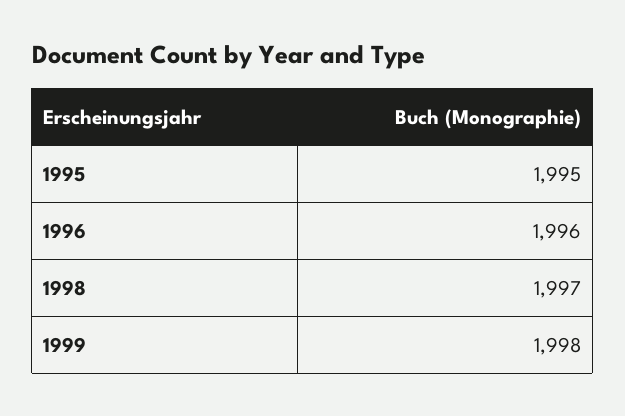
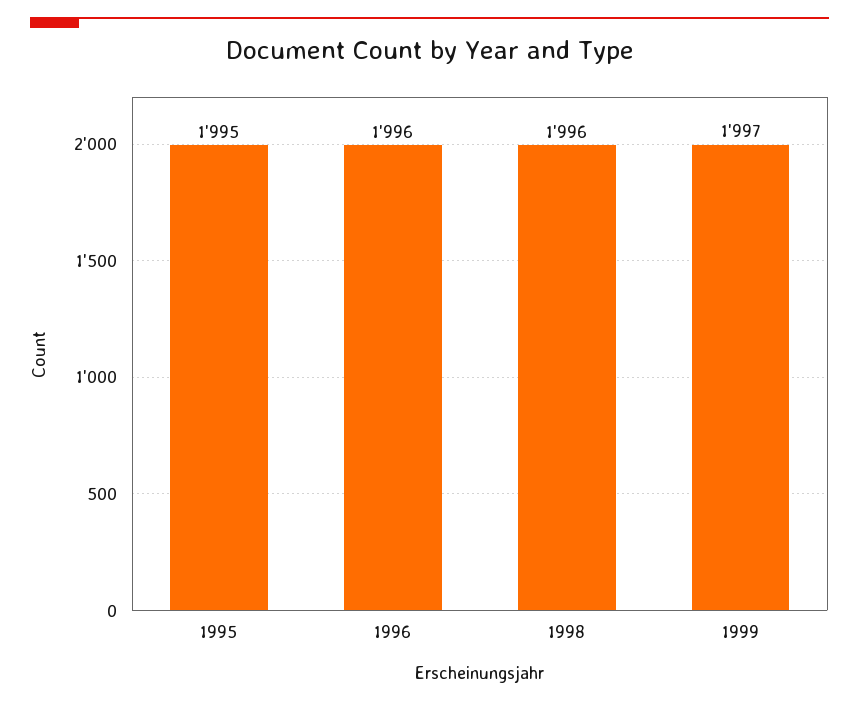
  {
    "1995": 1995,
    "1996": 1996,
-   "1998": 1997,
+   "1998": 1996,
-   "1999": 1998
+   "1999": 1997
  }

